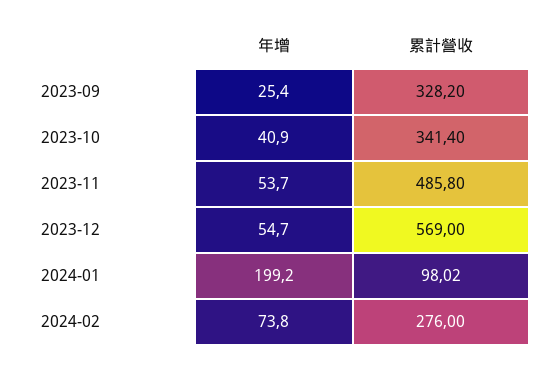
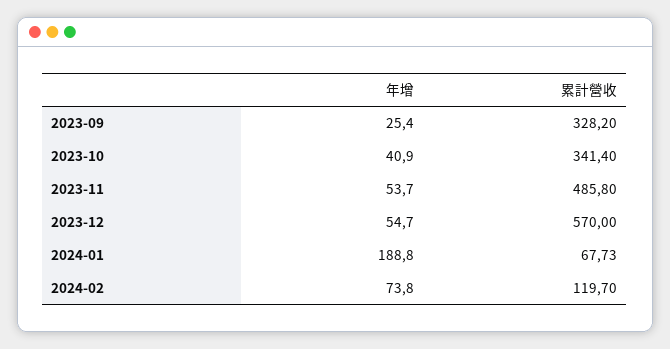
  {
    "年增": {
      "2023-09": 25.4,
      "2023-10": 40.9,
      "2023-11": 53.7,
      "2023-12": 54.7,
-     "2024-01": 199.2,
+     "2024-01": 188.8,
      "2024-02": 73.8
    },
    "累計營收": {
      "2023-09": 328.2,
      "2023-10": 341.4,
      "2023-11": 485.8,
-     "2023-12": 569,
+     "2023-12": 570,
-     "2024-01": 98.02,
+     "2024-01": 67.73,
-     "2024-02": 276
+     "2024-02": 119.7
    }
  }

